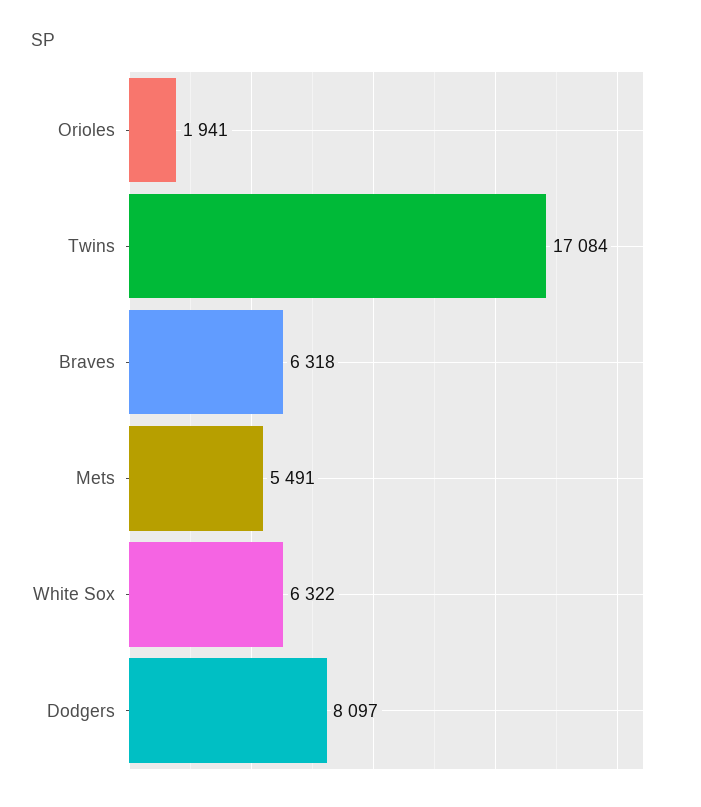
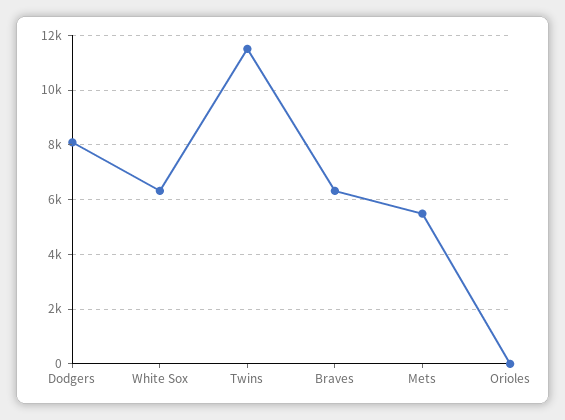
  {
-   "Orioles": 1941,
+   "Orioles": 0,
-   "Twins": 17084,
+   "Twins": 11500,
    "Braves": 6318,
    "Mets": 5491,
    "White Sox": 6322,
    "Dodgers": 8097
  }

